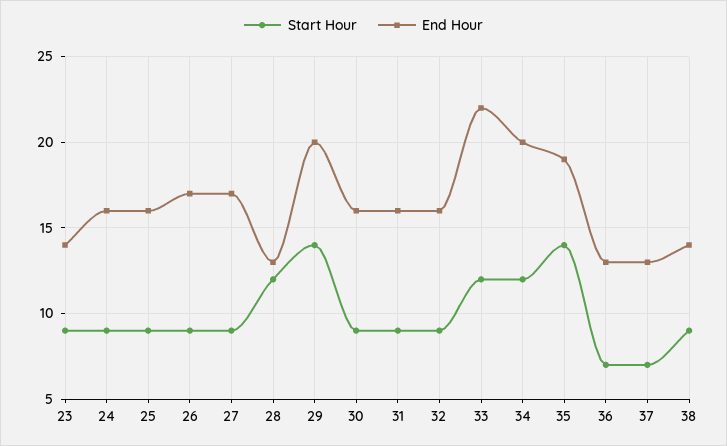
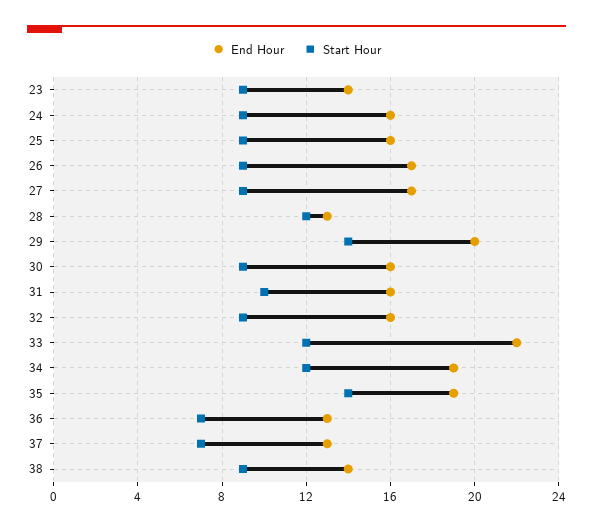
  {
    "Start Hour": {
      "23": 9,
      "24": 9,
      "25": 9,
      "26": 9,
      "27": 9,
      "28": 12,
      "29": 14,
      "30": 9,
-     "31": 9,
+     "31": 10,
      "32": 9,
      "33": 12,
      "34": 12,
      "35": 14,
      "36": 7,
      "37": 7,
      "38": 9
    },
    "End Hour": {
      "23": 14,
      "24": 16,
      "25": 16,
      "26": 17,
      "27": 17,
      "28": 13,
      "29": 20,
      "30": 16,
      "31": 16,
      "32": 16,
      "33": 22,
-     "34": 20,
+     "34": 19,
      "35": 19,
      "36": 13,
      "37": 13,
      "38": 14
    }
  }

